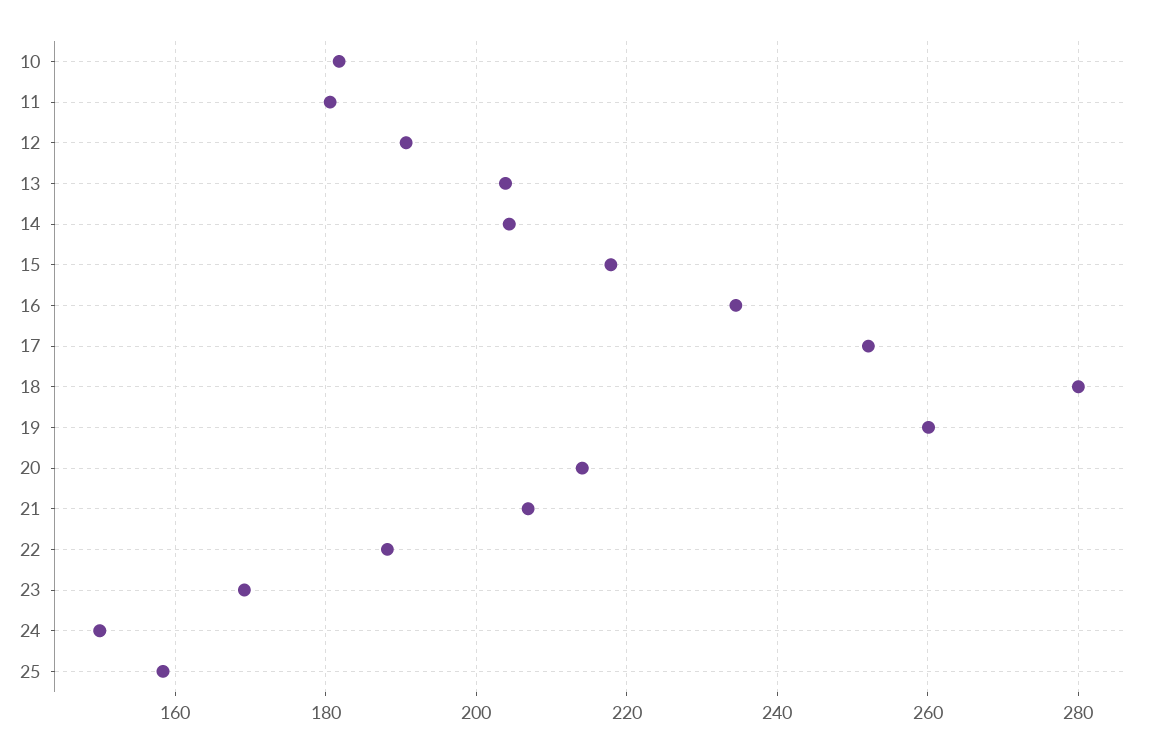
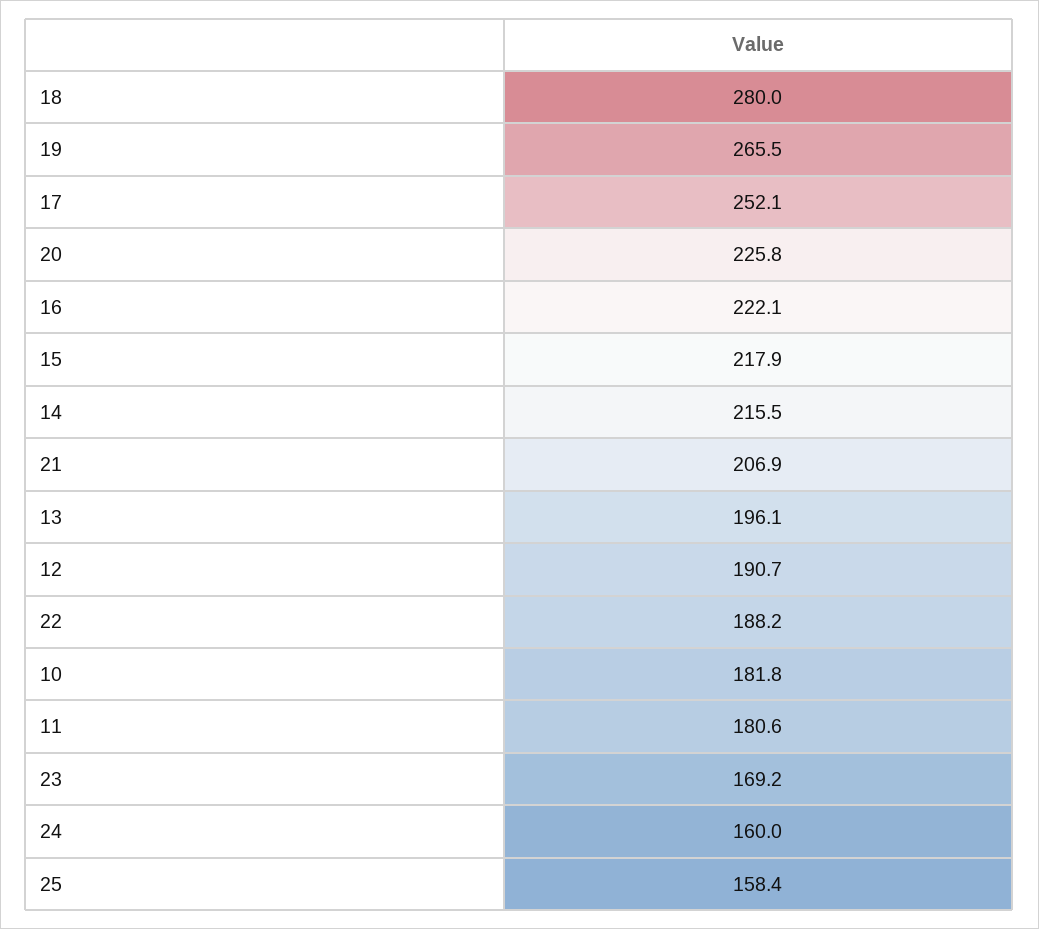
  {
    "10": 181.8,
    "11": 180.6,
    "12": 190.7,
-   "13": 204,
+   "13": 196.1,
-   "14": 204,
+   "14": 215.5,
    "15": 217.9,
-   "16": 234,
+   "16": 222.1,
    "17": 252.1,
    "18": 280,
-   "19": 260,
+   "19": 265.5,
-   "20": 214,
+   "20": 225.8,
    "21": 206.9,
    "22": 188.2,
    "23": 169.2,
-   "24": 150,
+   "24": 160,
    "25": 158.4
  }

